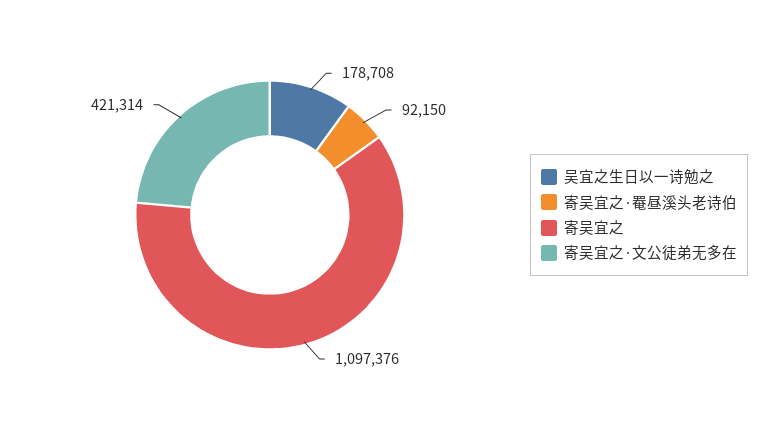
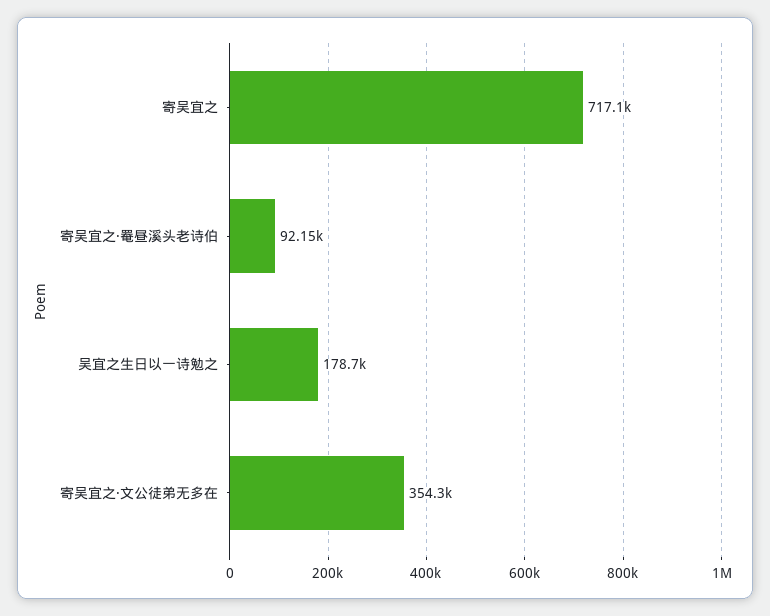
  {
    "吴宜之生日以一诗勉之": 178708,
    "寄吴宜之·罨昼溪头老诗伯": 92150,
-   "寄吴宜之": 1097376,
+   "寄吴宜之": 717100,
-   "寄吴宜之·文公徒弟无多在": 421314
+   "寄吴宜之·文公徒弟无多在": 354300
  }

